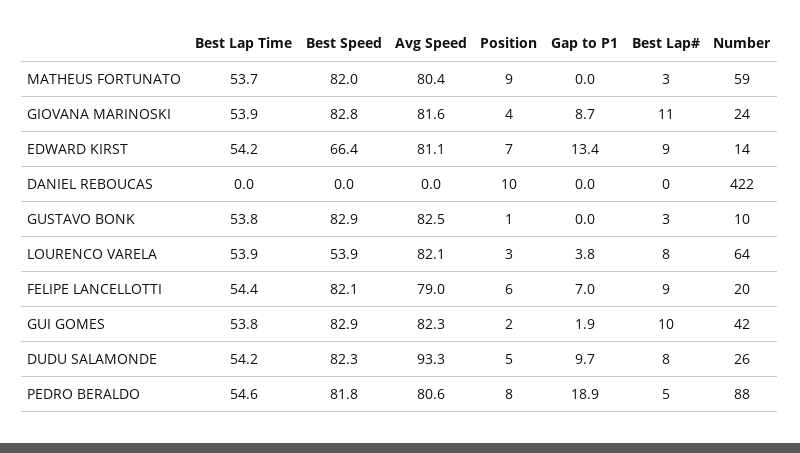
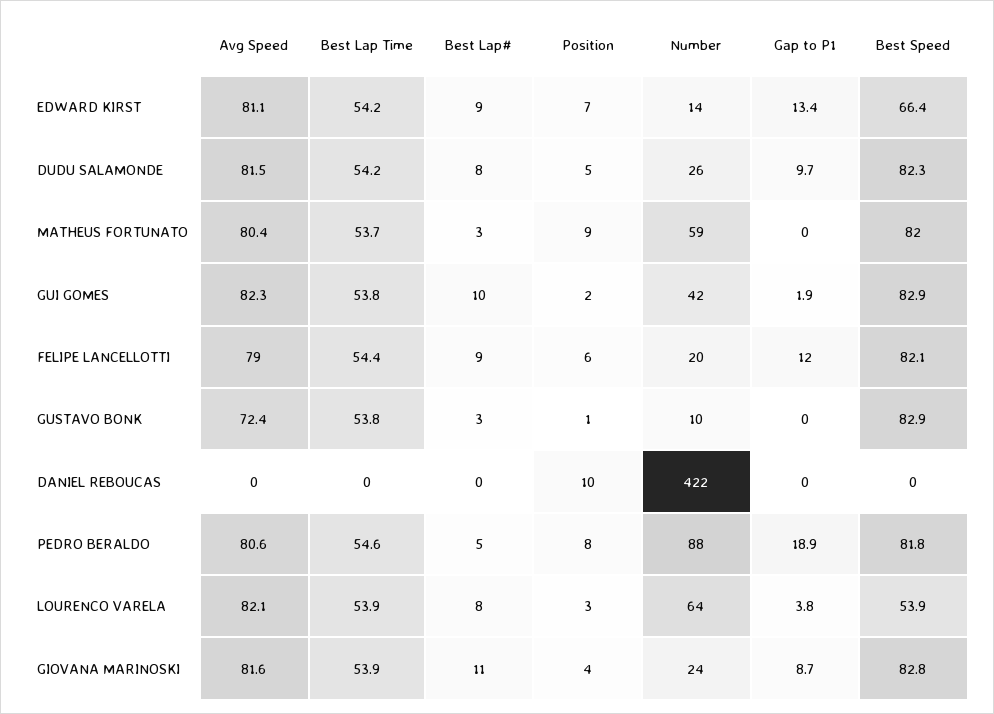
  {
    "Best Lap Time": {
      "MATHEUS FORTUNATO": 53.7,
      "GIOVANA MARINOSKI": 53.9,
      "EDWARD KIRST": 54.2,
      "DANIEL REBOUCAS": 0,
      "GUSTAVO BONK": 53.8,
      "LOURENCO VARELA": 53.9,
      "FELIPE LANCELLOTTI": 54.4,
      "GUI GOMES": 53.8,
      "DUDU SALAMONDE": 54.2,
      "PEDRO BERALDO": 54.6
    },
    "Best Speed": {
      "MATHEUS FORTUNATO": 82,
      "GIOVANA MARINOSKI": 82.8,
      "EDWARD KIRST": 66.4,
      "DANIEL REBOUCAS": 0,
      "GUSTAVO BONK": 82.9,
      "LOURENCO VARELA": 53.9,
      "FELIPE LANCELLOTTI": 82.1,
      "GUI GOMES": 82.9,
      "DUDU SALAMONDE": 82.3,
      "PEDRO BERALDO": 81.8
    },
    "Avg Speed": {
      "MATHEUS FORTUNATO": 80.4,
      "GIOVANA MARINOSKI": 81.6,
      "EDWARD KIRST": 81.1,
      "DANIEL REBOUCAS": 0,
-     "GUSTAVO BONK": 82.5,
+     "GUSTAVO BONK": 72.4,
      "LOURENCO VARELA": 82.1,
      "FELIPE LANCELLOTTI": 79,
      "GUI GOMES": 82.3,
-     "DUDU SALAMONDE": 93.3,
+     "DUDU SALAMONDE": 81.5,
      "PEDRO BERALDO": 80.6
    },
    "Position": {
      "MATHEUS FORTUNATO": 9,
      "GIOVANA MARINOSKI": 4,
      "EDWARD KIRST": 7,
      "DANIEL REBOUCAS": 10,
      "GUSTAVO BONK": 1,
      "LOURENCO VARELA": 3,
      "FELIPE LANCELLOTTI": 6,
      "GUI GOMES": 2,
      "DUDU SALAMONDE": 5,
      "PEDRO BERALDO": 8
    },
    "Gap to P1": {
      "MATHEUS FORTUNATO": 0,
      "GIOVANA MARINOSKI": 8.7,
      "EDWARD KIRST": 13.4,
      "DANIEL REBOUCAS": 0,
      "GUSTAVO BONK": 0,
      "LOURENCO VARELA": 3.8,
-     "FELIPE LANCELLOTTI": 7,
+     "FELIPE LANCELLOTTI": 12,
      "GUI GOMES": 1.9,
      "DUDU SALAMONDE": 9.7,
      "PEDRO BERALDO": 18.9
    },
    "Best Lap#": {
      "MATHEUS FORTUNATO": 3,
      "GIOVANA MARINOSKI": 11,
      "EDWARD KIRST": 9,
      "DANIEL REBOUCAS": 0,
      "GUSTAVO BONK": 3,
      "LOURENCO VARELA": 8,
      "FELIPE LANCELLOTTI": 9,
      "GUI GOMES": 10,
      "DUDU SALAMONDE": 8,
      "PEDRO BERALDO": 5
    },
    "Number": {
      "MATHEUS FORTUNATO": 59,
      "GIOVANA MARINOSKI": 24,
      "EDWARD KIRST": 14,
      "DANIEL REBOUCAS": 422,
      "GUSTAVO BONK": 10,
      "LOURENCO VARELA": 64,
      "FELIPE LANCELLOTTI": 20,
      "GUI GOMES": 42,
      "DUDU SALAMONDE": 26,
      "PEDRO BERALDO": 88
    }
  }

